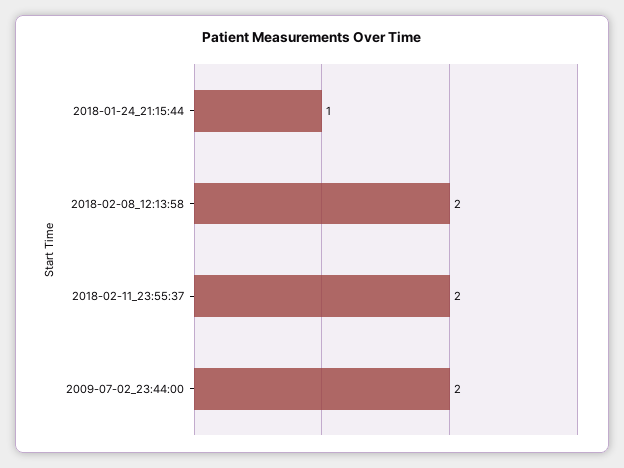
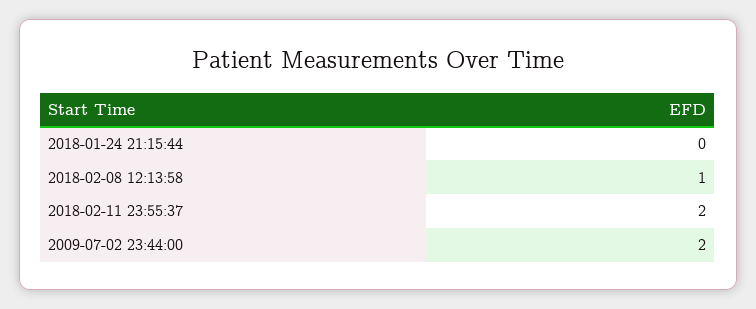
  {
-   "2018-01-24_21:15:44": 1,
+   "2018-01-24_21:15:44": 0,
-   "2018-02-08_12:13:58": 2,
+   "2018-02-08_12:13:58": 1,
    "2018-02-11_23:55:37": 2,
    "2009-07-02_23:44:00": 2
  }

